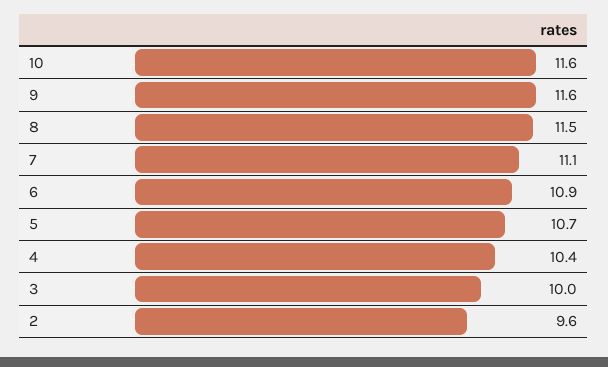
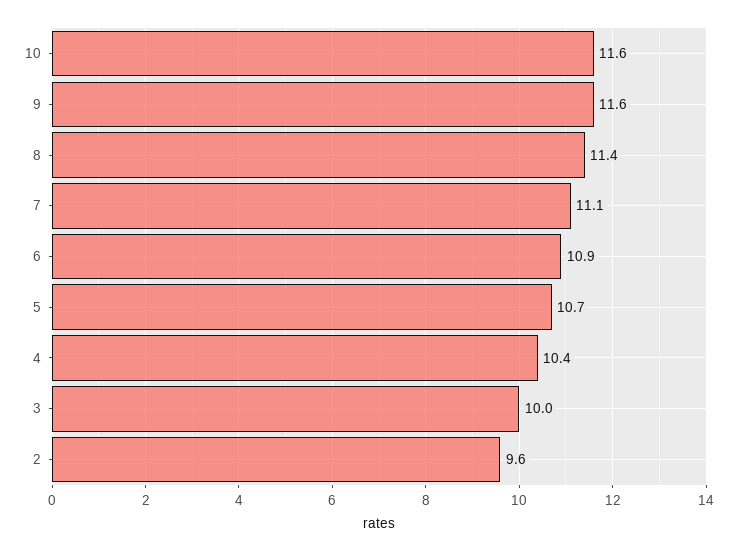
  {
    "10": 11.6,
    "9": 11.6,
-   "8": 11.5,
+   "8": 11.4,
    "7": 11.1,
    "6": 10.9,
    "5": 10.7,
    "4": 10.4,
    "3": 10,
    "2": 9.6
  }

